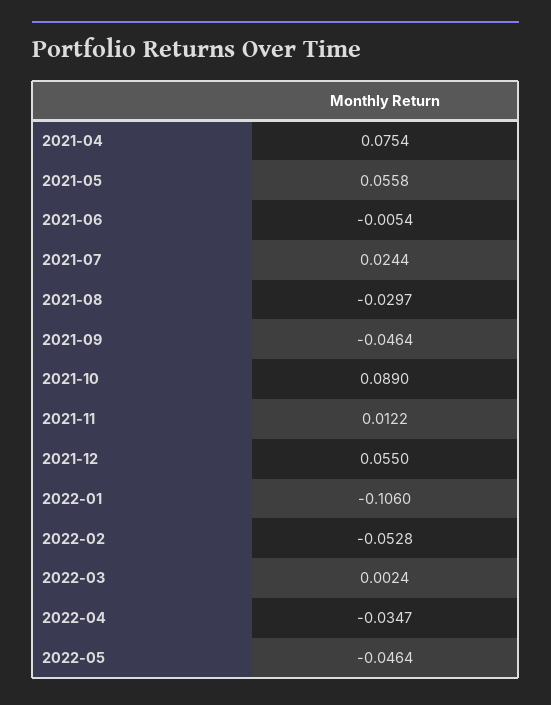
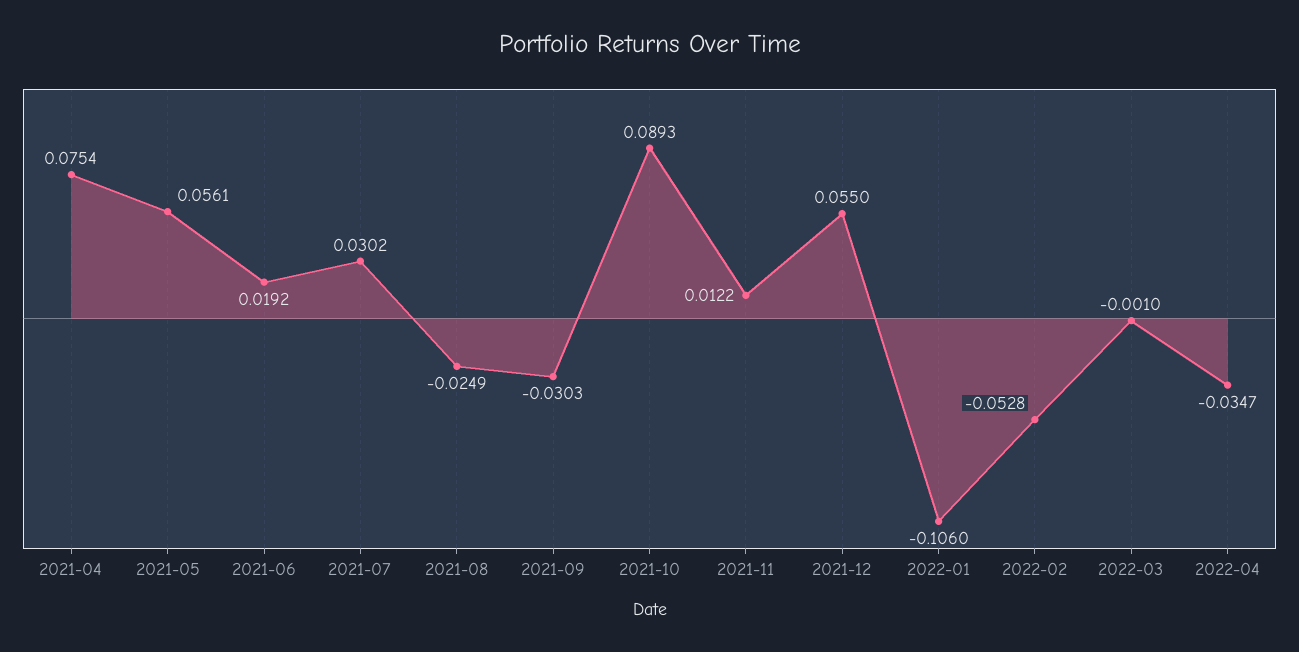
  {
    "2021-04": 0.0754,
-   "2021-05": 0.0558,
+   "2021-05": 0.0561,
-   "2021-06": -0.0054,
+   "2021-06": 0.0192,
-   "2021-07": 0.0244,
+   "2021-07": 0.0302,
-   "2021-08": -0.0297,
+   "2021-08": -0.0249,
-   "2021-09": -0.0464,
+   "2021-09": -0.0303,
-   "2021-10": 0.089,
+   "2021-10": 0.0893,
    "2021-11": 0.0122,
    "2021-12": 0.055,
    "2022-01": -0.106,
    "2022-02": -0.0528,
-   "2022-03": 0.0024,
+   "2022-03": -0.001,
-   "2022-04": -0.0347,
+   "2022-04": -0.0347
-   "2022-05": -0.0464
  }

